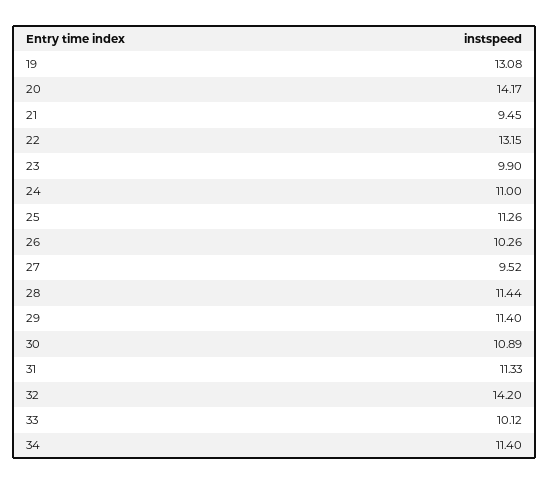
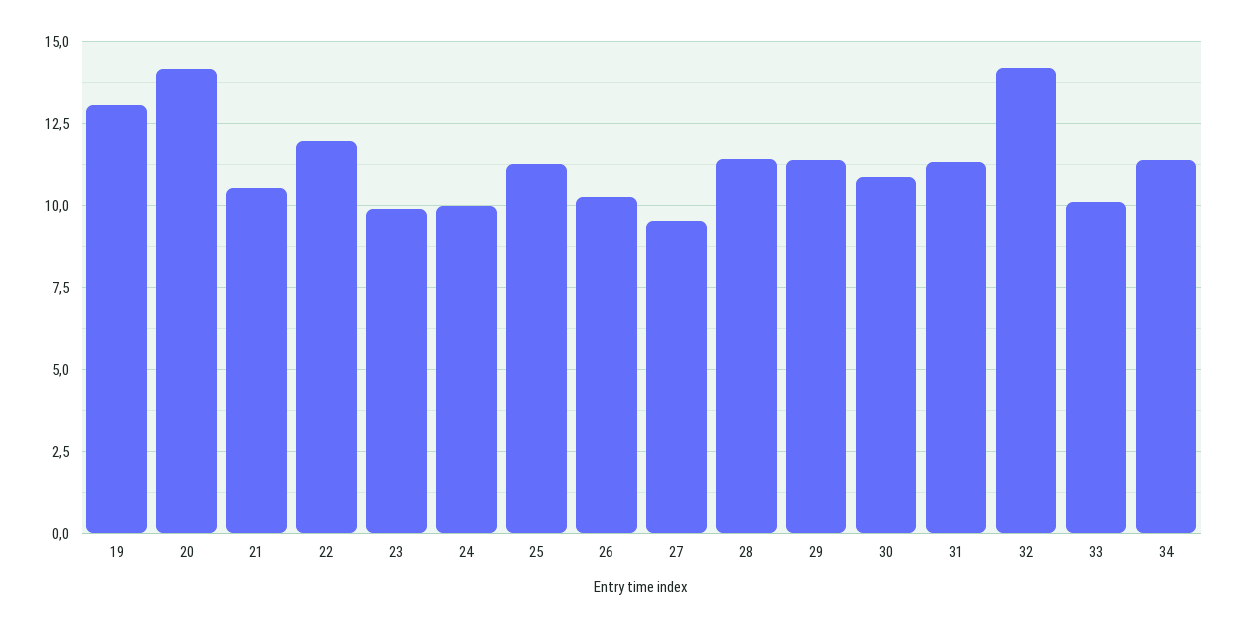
  {
    "19": 13.08,
    "20": 14.17,
-   "21": 9.45,
+   "21": 10.5,
-   "22": 13.15,
+   "22": 12,
    "23": 9.9,
-   "24": 11,
+   "24": 10,
    "25": 11.26,
    "26": 10.26,
    "27": 9.52,
    "28": 11.44,
    "29": 11.4,
    "30": 10.89,
    "31": 11.33,
    "32": 14.2,
    "33": 10.12,
    "34": 11.4
  }

